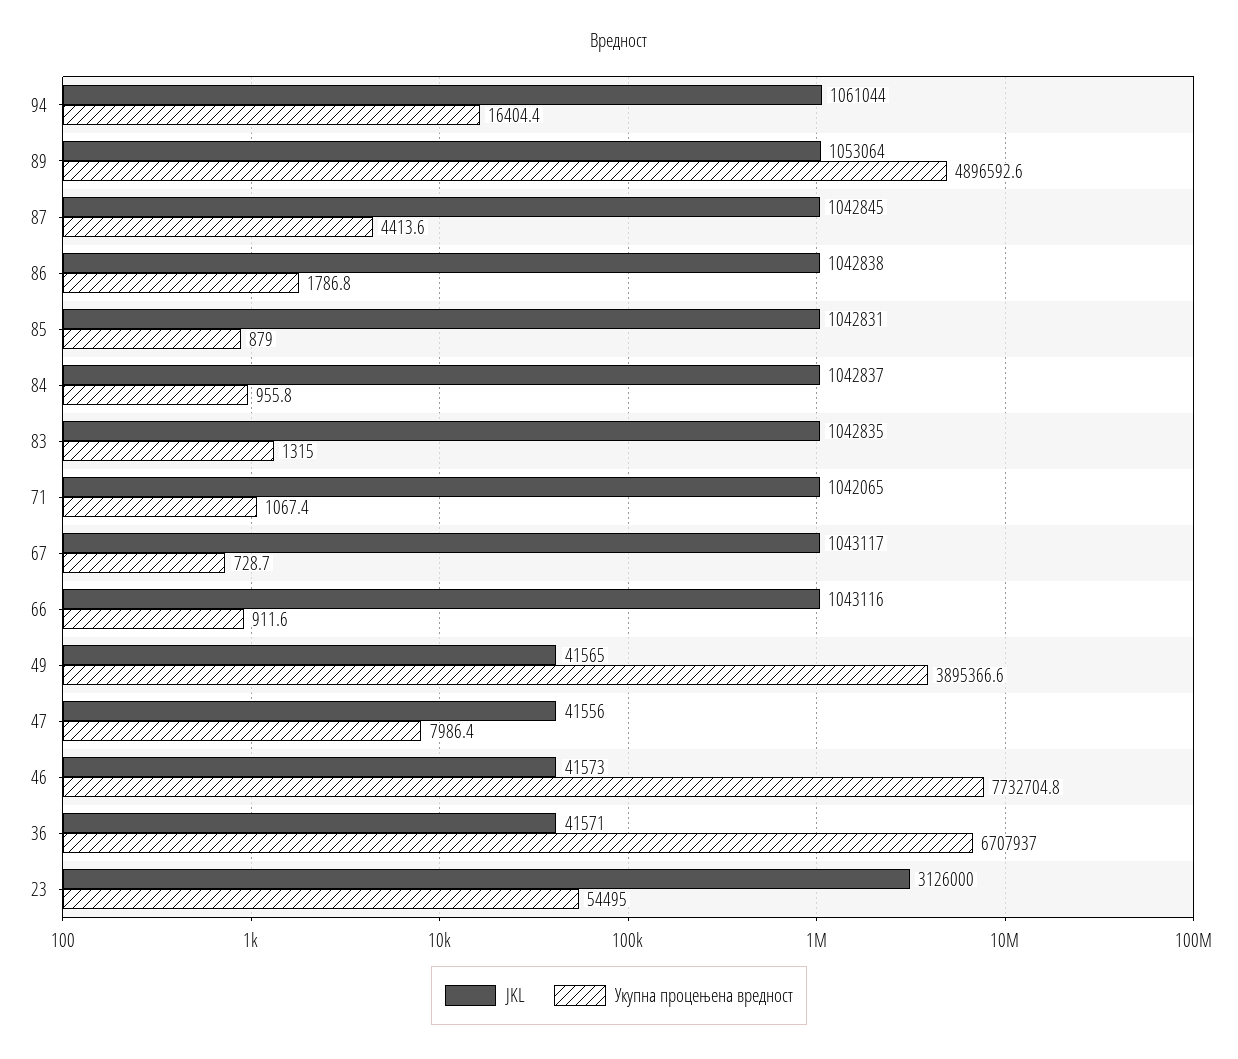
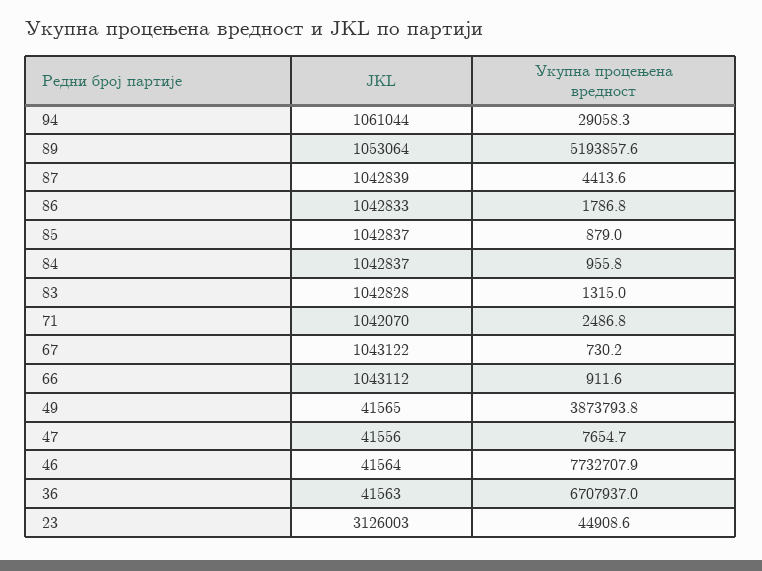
  {
    "JKL": {
      "94": 1061044,
      "89": 1053064,
-     "87": 1042845,
+     "87": 1042839,
-     "86": 1042838,
+     "86": 1042833,
-     "85": 1042831,
+     "85": 1042837,
      "84": 1042837,
-     "83": 1042835,
+     "83": 1042828,
-     "71": 1042065,
+     "71": 1042070,
-     "67": 1043117,
+     "67": 1043122,
-     "66": 1043116,
+     "66": 1043112,
      "49": 41565,
      "47": 41556,
-     "46": 41573,
+     "46": 41564,
-     "36": 41571,
+     "36": 41563,
-     "23": 3126000
+     "23": 3126003
    },
    "Укупна процењена вредност": {
-     "94": 16404.4,
+     "94": 29058.3,
-     "89": 4896592.6,
+     "89": 5193857.6,
      "87": 4413.6,
      "86": 1786.8,
      "85": 879,
      "84": 955.8,
      "83": 1315,
-     "71": 1067.4,
+     "71": 2486.8,
-     "67": 728.7,
+     "67": 730.2,
      "66": 911.6,
-     "49": 3895366.6,
+     "49": 3873793.8,
-     "47": 7986.4,
+     "47": 7654.7,
-     "46": 7732704.8,
+     "46": 7732707.9,
      "36": 6707937,
-     "23": 54495
+     "23": 44908.6
    }
  }

